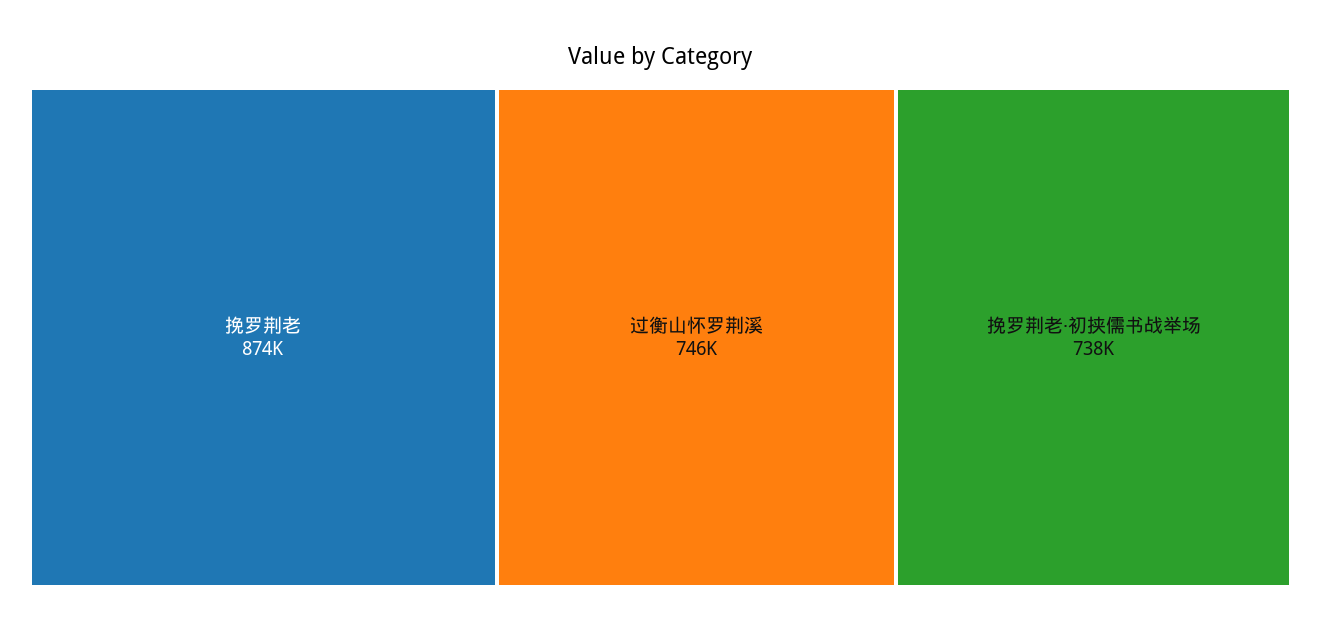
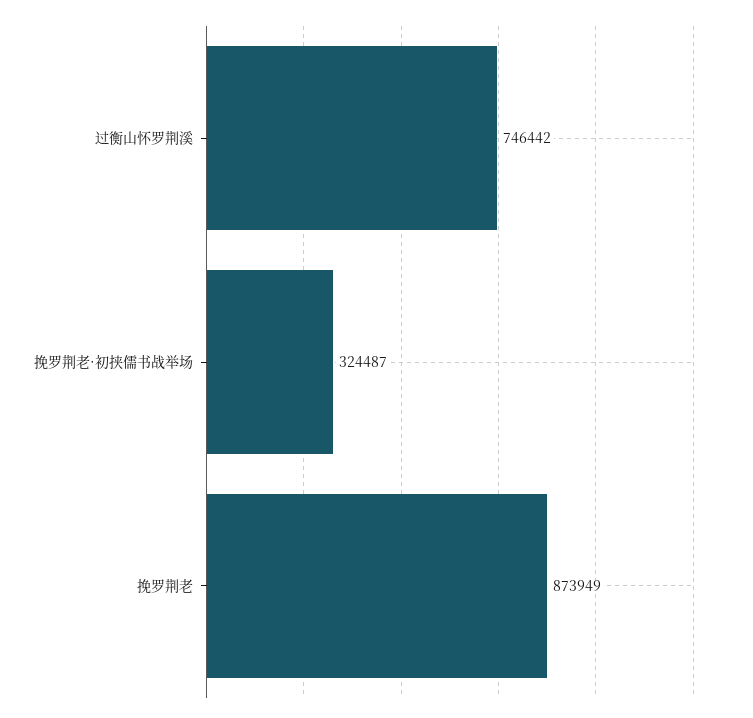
  {
    "挽罗荆老": 873949,
    "过衡山怀罗荆溪": 746442,
-   "挽罗荆老·初挟儒书战举场": 738000
+   "挽罗荆老·初挟儒书战举场": 324487
  }

